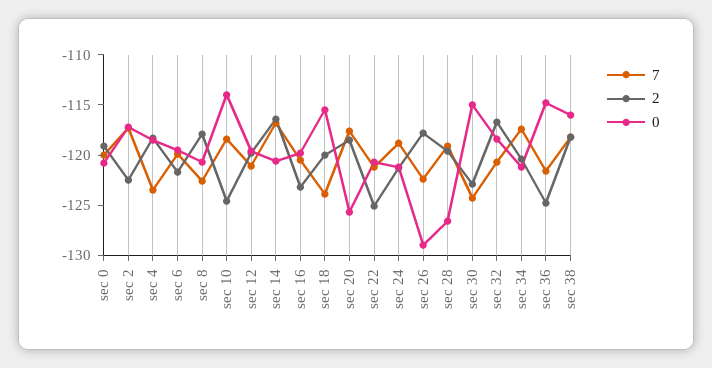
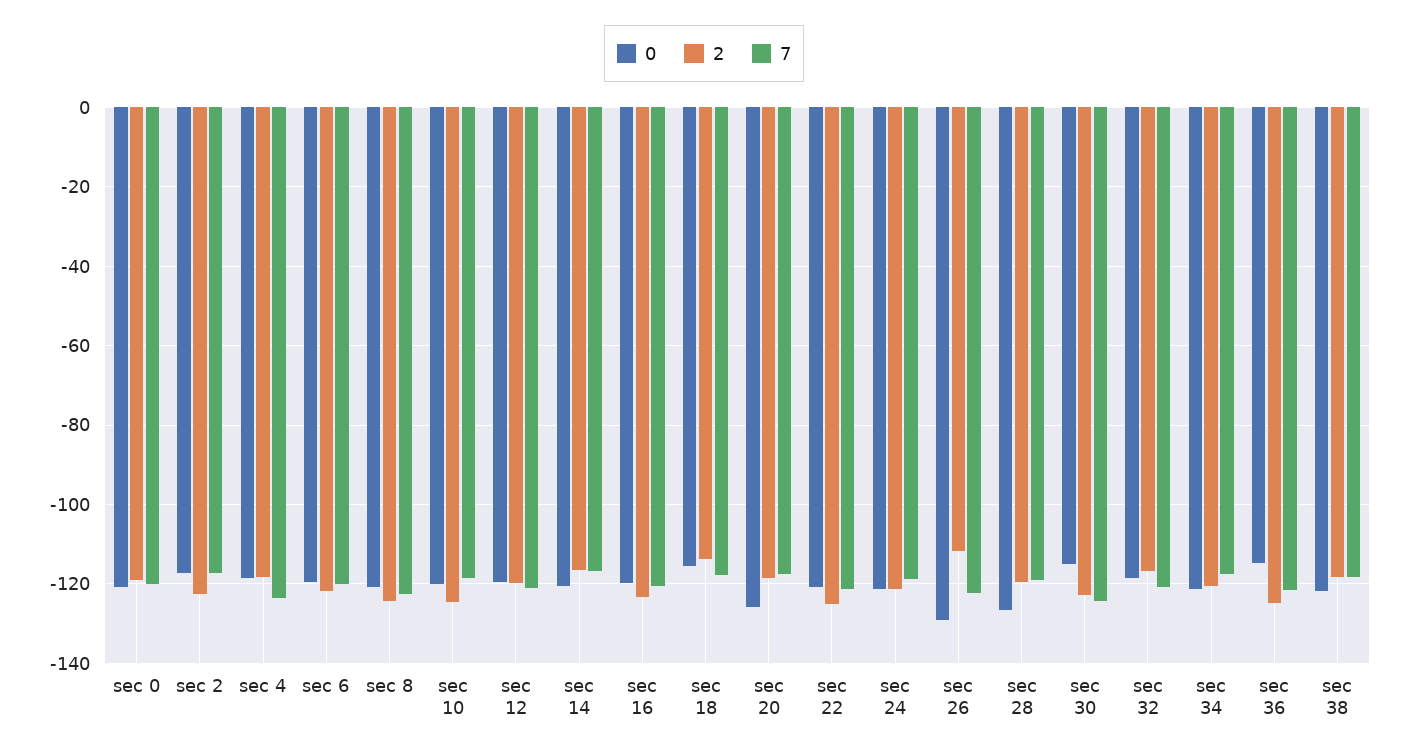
  {
    "7": {
      "sec 0": -120,
      "sec 2": -117,
      "sec 4": -124,
      "sec 6": -120,
      "sec 8": -123,
      "sec 10": -118,
      "sec 12": -121,
      "sec 14": -117,
      "sec 16": -121,
-     "sec 18": -124,
+     "sec 18": -118,
      "sec 20": -118,
      "sec 22": -121,
      "sec 24": -119,
      "sec 26": -122,
      "sec 28": -119,
      "sec 30": -124,
      "sec 32": -121,
      "sec 34": -117,
      "sec 36": -122,
      "sec 38": -118
    },
    "2": {
      "sec 0": -119,
      "sec 2": -123,
      "sec 4": -118,
      "sec 6": -122,
-     "sec 8": -118,
+     "sec 8": -124,
      "sec 10": -125,
      "sec 12": -120,
      "sec 14": -116,
      "sec 16": -123,
-     "sec 18": -120,
+     "sec 18": -114,
      "sec 20": -119,
      "sec 22": -125,
      "sec 24": -121,
-     "sec 26": -118,
+     "sec 26": -112,
      "sec 28": -120,
      "sec 30": -123,
      "sec 32": -117,
      "sec 34": -120,
      "sec 36": -125,
      "sec 38": -118
    },
    "0": {
      "sec 0": -121,
      "sec 2": -117,
      "sec 4": -119,
      "sec 6": -120,
      "sec 8": -121,
-     "sec 10": -114,
+     "sec 10": -120,
      "sec 12": -120,
      "sec 14": -121,
      "sec 16": -120,
      "sec 18": -116,
      "sec 20": -126,
      "sec 22": -121,
      "sec 24": -121,
      "sec 26": -129,
      "sec 28": -127,
      "sec 30": -115,
      "sec 32": -118,
      "sec 34": -121,
      "sec 36": -115,
-     "sec 38": -116
+     "sec 38": -122
    }
  }

